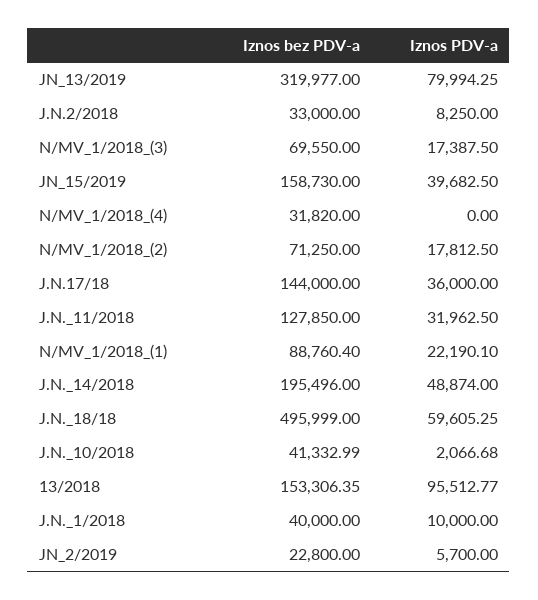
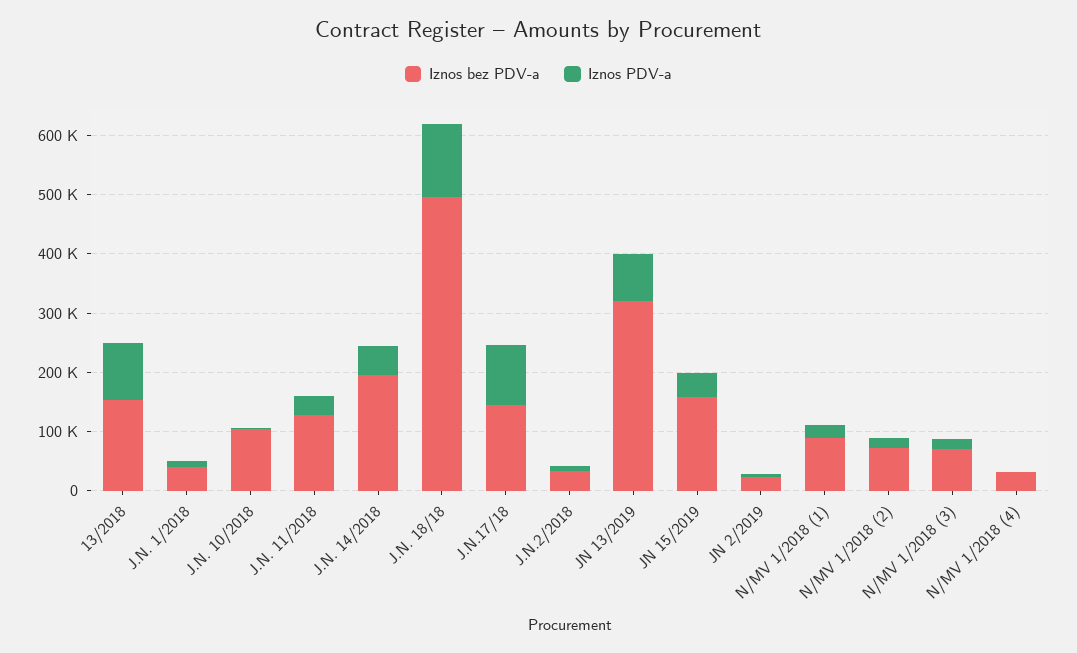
  {
    "Iznos bez PDV-a": {
      "JN_13/2019": 319977,
      "J.N.2/2018": 33000,
      "N/MV_1/2018_(3)": 69550,
      "JN_15/2019": 158730,
      "N/MV_1/2018_(4)": 31820,
      "N/MV_1/2018_(2)": 71250,
      "J.N.17/18": 144000,
      "J.N._11/2018": 127850,
      "N/MV_1/2018_(1)": 88760.4,
      "J.N._14/2018": 195496,
      "J.N._18/18": 495999,
-     "J.N._10/2018": 41332.99,
+     "J.N._10/2018": 100000,
      "13/2018": 153306.35,
      "J.N._1/2018": 40000,
      "JN_2/2019": 22800
    },
    "Iznos PDV-a": {
      "JN_13/2019": 79994.25,
      "J.N.2/2018": 8250,
      "N/MV_1/2018_(3)": 17387.5,
      "JN_15/2019": 39682.5,
      "N/MV_1/2018_(4)": 0,
      "N/MV_1/2018_(2)": 17812.5,
-     "J.N.17/18": 36000,
+     "J.N.17/18": 100000,
      "J.N._11/2018": 31962.5,
      "N/MV_1/2018_(1)": 22190.1,
      "J.N._14/2018": 48874,
-     "J.N._18/18": 59605.25,
+     "J.N._18/18": 120000,
      "J.N._10/2018": 2066.68,
      "13/2018": 95512.77,
      "J.N._1/2018": 10000,
      "JN_2/2019": 5700
    }
  }

